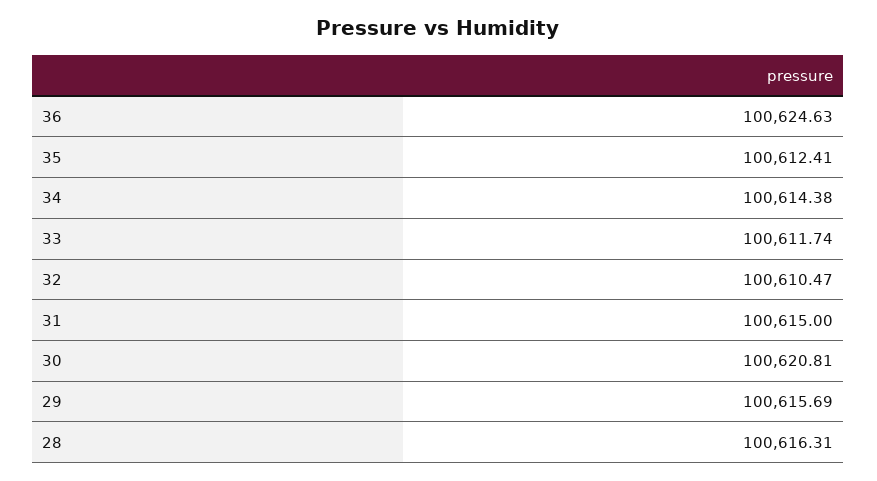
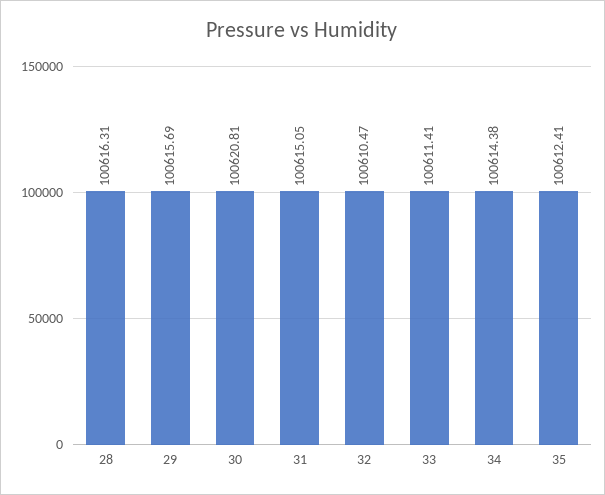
  {
-   "36": 100624.63,
    "35": 100612.41,
    "34": 100614.38,
-   "33": 100611.74,
+   "33": 100611.41,
    "32": 100610.47,
-   "31": 100615,
+   "31": 100615.05,
    "30": 100620.81,
    "29": 100615.69,
    "28": 100616.31
  }

